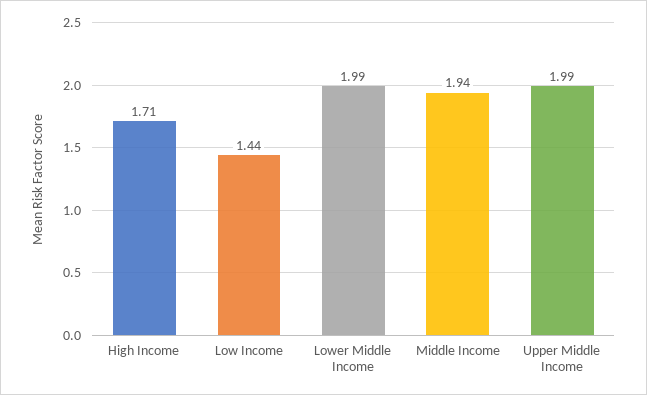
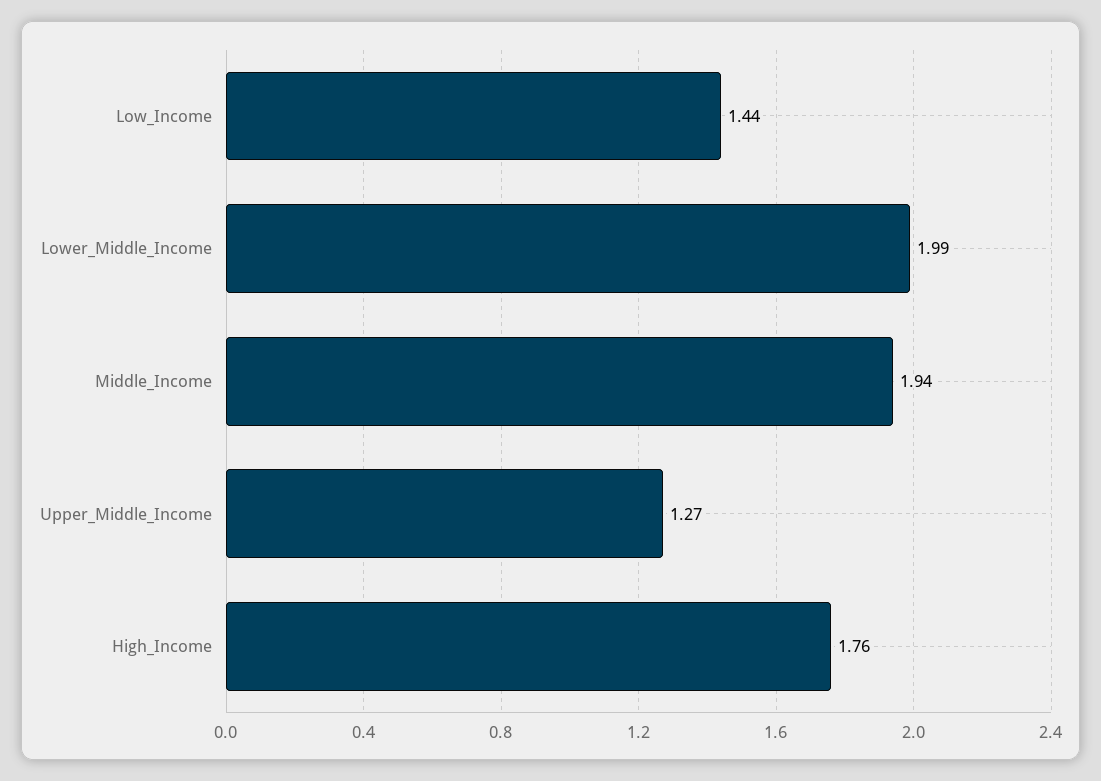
  {
-   "High Income": 1.71,
+   "High Income": 1.76,
    "Low Income": 1.44,
    "Lower Middle Income": 1.99,
    "Middle Income": 1.94,
-   "Upper Middle Income": 1.99
+   "Upper Middle Income": 1.27
  }

